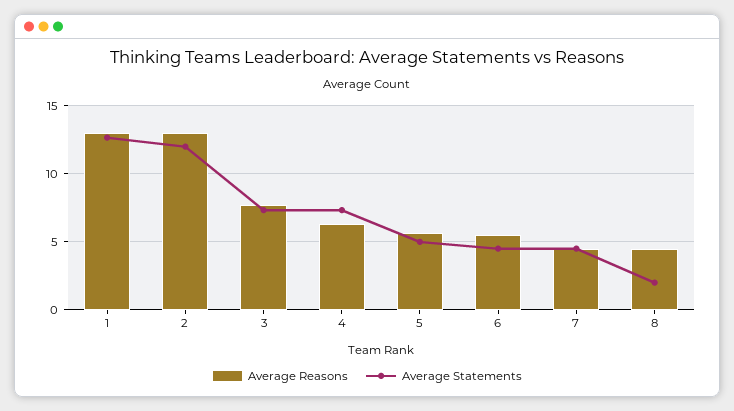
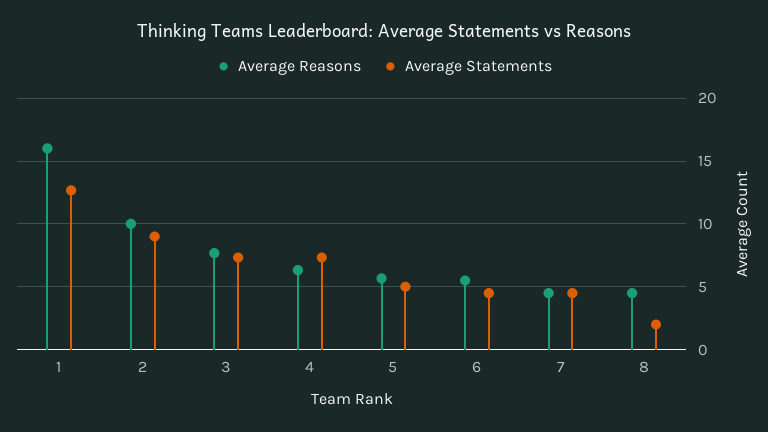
  {
    "Average Reasons": {
-     "1": 13,
+     "1": 16,
-     "2": 13,
+     "2": 10,
      "3": 7.5,
      "4": 6.5,
      "5": 5.5,
      "6": 5.5,
      "7": 4.5,
      "8": 4.5
    },
    "Average Statements": {
      "1": 12.5,
-     "2": 12,
+     "2": 9,
      "3": 7.5,
      "4": 7.5,
      "5": 5,
      "6": 4.5,
      "7": 4.5,
      "8": 2
    }
  }

